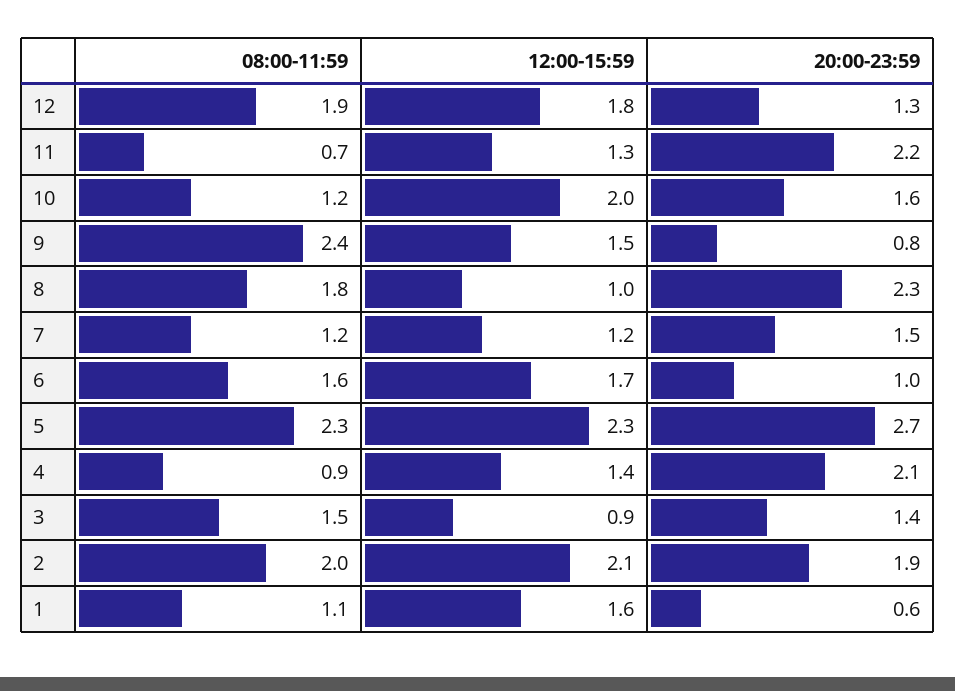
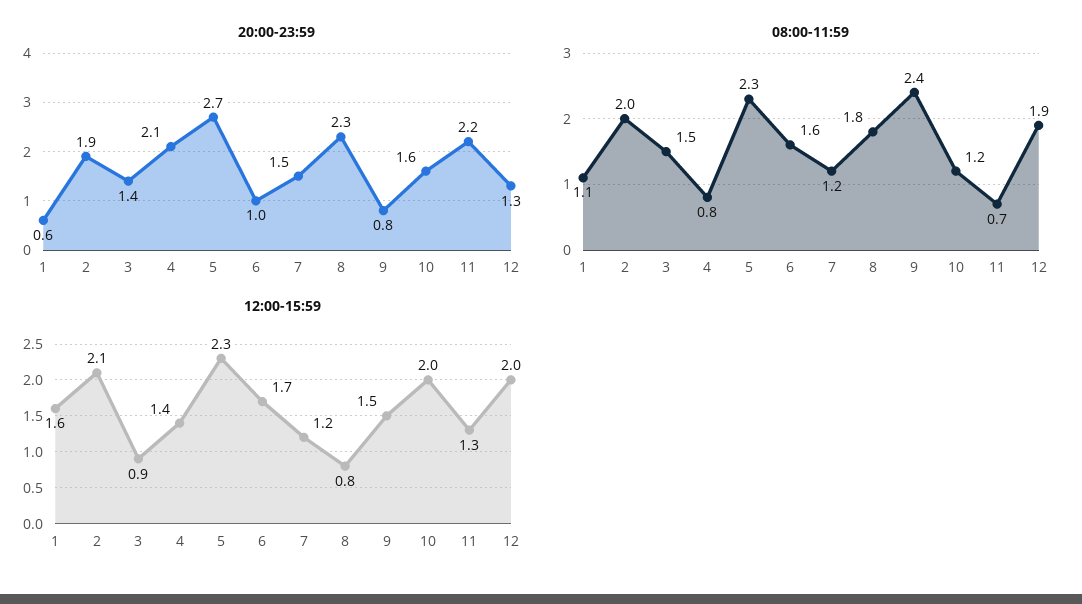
  {
    "08:00-11:59": {
      "12": 1.9,
      "11": 0.7,
      "10": 1.2,
      "9": 2.4,
      "8": 1.8,
      "7": 1.2,
      "6": 1.6,
      "5": 2.3,
-     "4": 0.9,
+     "4": 0.8,
      "3": 1.5,
      "2": 2,
      "1": 1.1
    },
    "12:00-15:59": {
-     "12": 1.8,
+     "12": 2,
      "11": 1.3,
      "10": 2,
      "9": 1.5,
-     "8": 1,
+     "8": 0.8,
      "7": 1.2,
      "6": 1.7,
      "5": 2.3,
      "4": 1.4,
      "3": 0.9,
      "2": 2.1,
      "1": 1.6
    },
    "20:00-23:59": {
      "12": 1.3,
      "11": 2.2,
      "10": 1.6,
      "9": 0.8,
      "8": 2.3,
      "7": 1.5,
      "6": 1,
      "5": 2.7,
      "4": 2.1,
      "3": 1.4,
      "2": 1.9,
      "1": 0.6
    }
  }

